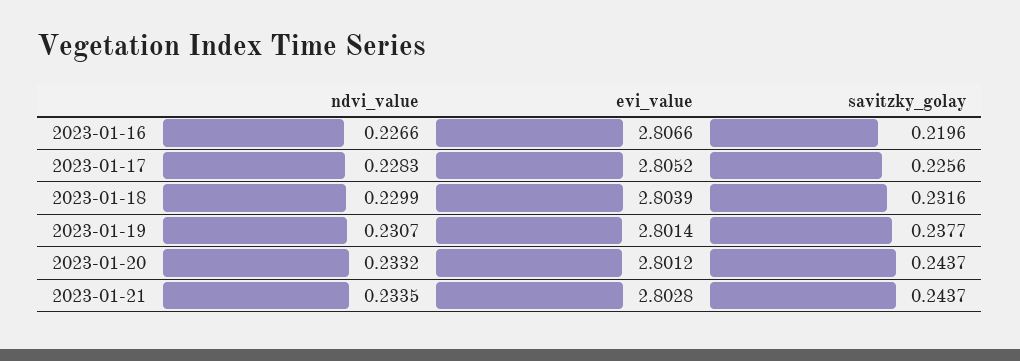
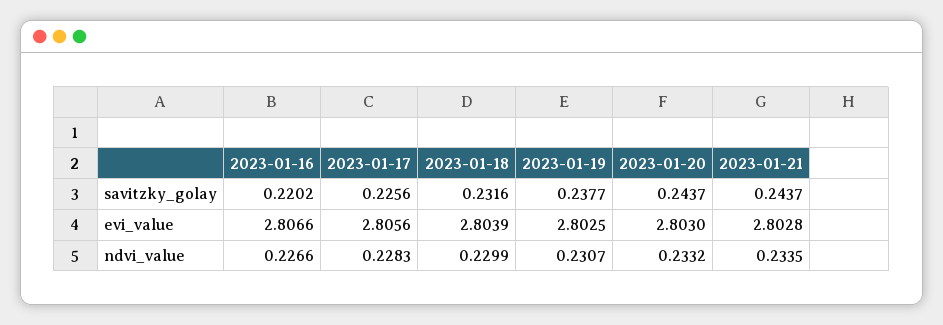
  {
    "ndvi_value": {
      "2023-01-16": 0.2266,
      "2023-01-17": 0.2283,
      "2023-01-18": 0.2299,
      "2023-01-19": 0.2307,
      "2023-01-20": 0.2332,
      "2023-01-21": 0.2335
    },
    "evi_value": {
      "2023-01-16": 2.8066,
-     "2023-01-17": 2.8052,
+     "2023-01-17": 2.8056,
      "2023-01-18": 2.8039,
-     "2023-01-19": 2.8014,
+     "2023-01-19": 2.8025,
-     "2023-01-20": 2.8012,
+     "2023-01-20": 2.803,
      "2023-01-21": 2.8028
    },
    "savitzky_golay": {
-     "2023-01-16": 0.2196,
+     "2023-01-16": 0.2202,
      "2023-01-17": 0.2256,
      "2023-01-18": 0.2316,
      "2023-01-19": 0.2377,
      "2023-01-20": 0.2437,
      "2023-01-21": 0.2437
    }
  }

